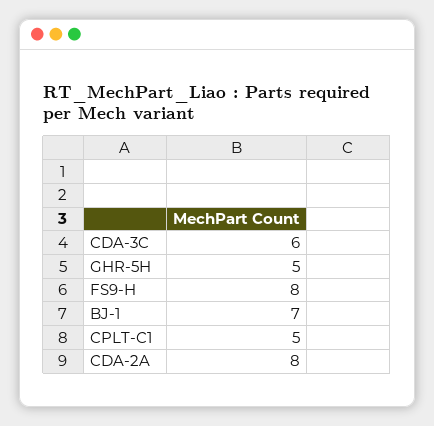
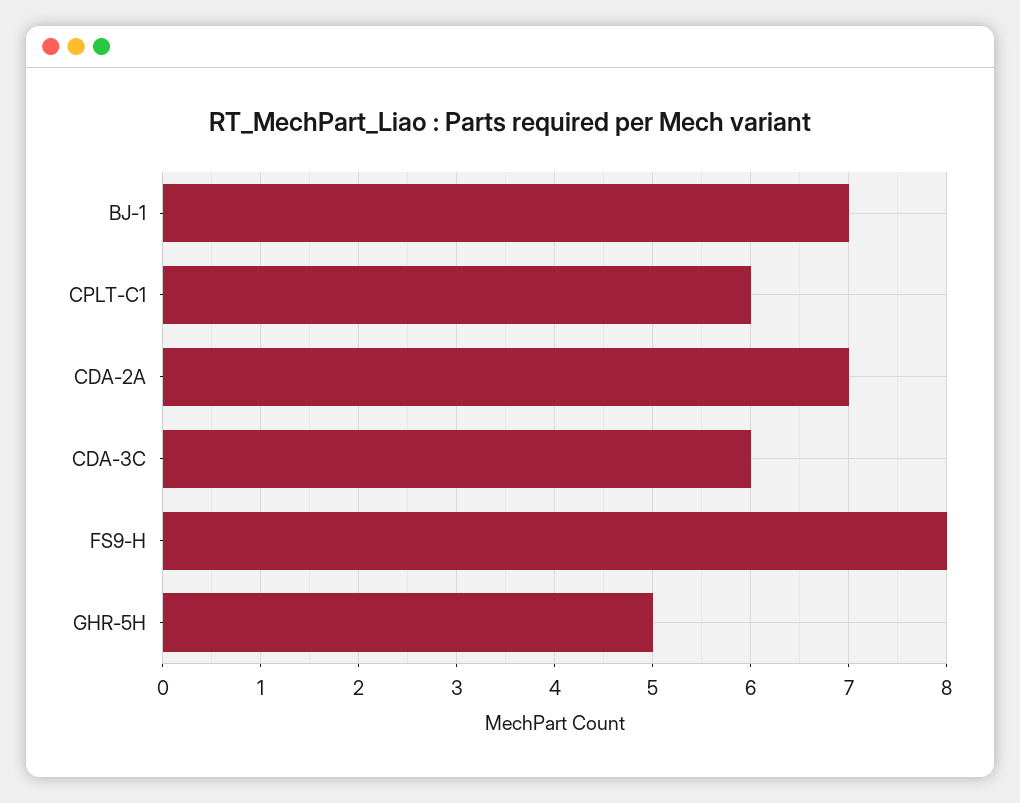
  {
    "CDA-3C": 6,
    "GHR-5H": 5,
    "FS9-H": 8,
    "BJ-1": 7,
-   "CPLT-C1": 5,
+   "CPLT-C1": 6,
-   "CDA-2A": 8
+   "CDA-2A": 7
  }

